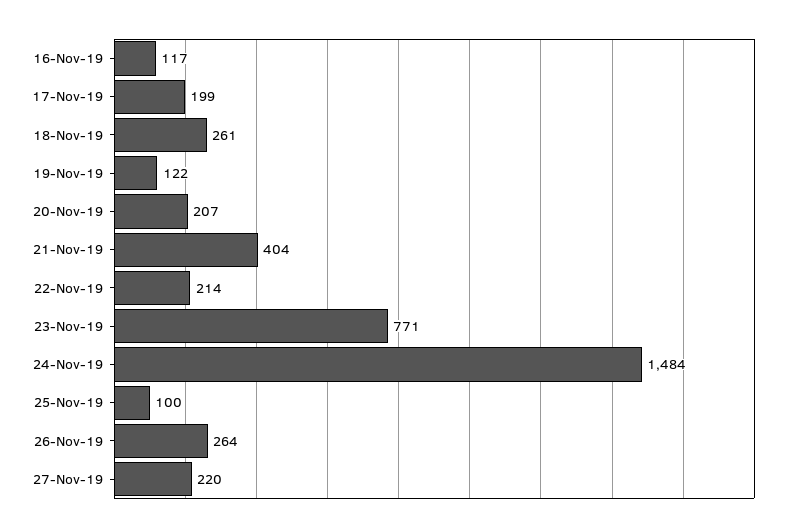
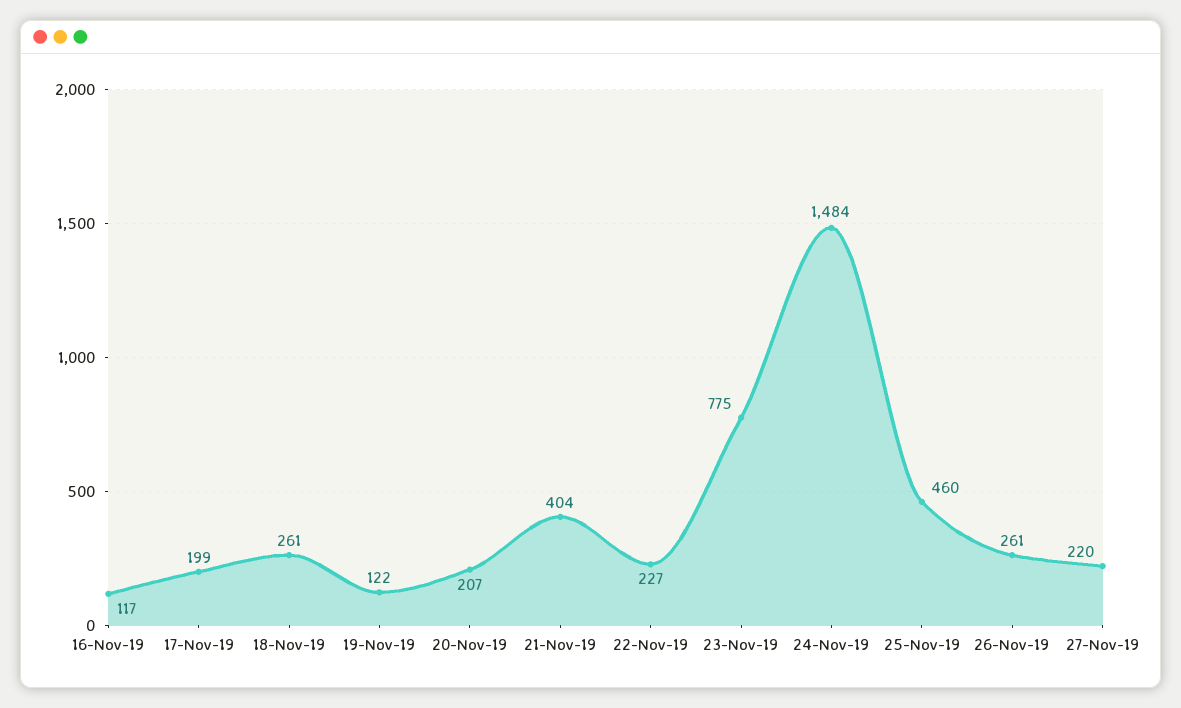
  {
    "16-Nov-19": 117,
    "17-Nov-19": 199,
    "18-Nov-19": 261,
    "19-Nov-19": 122,
    "20-Nov-19": 207,
    "21-Nov-19": 404,
-   "22-Nov-19": 214,
+   "22-Nov-19": 227,
-   "23-Nov-19": 771,
+   "23-Nov-19": 775,
    "24-Nov-19": 1484,
-   "25-Nov-19": 100,
+   "25-Nov-19": 460,
-   "26-Nov-19": 264,
+   "26-Nov-19": 261,
    "27-Nov-19": 220
  }

